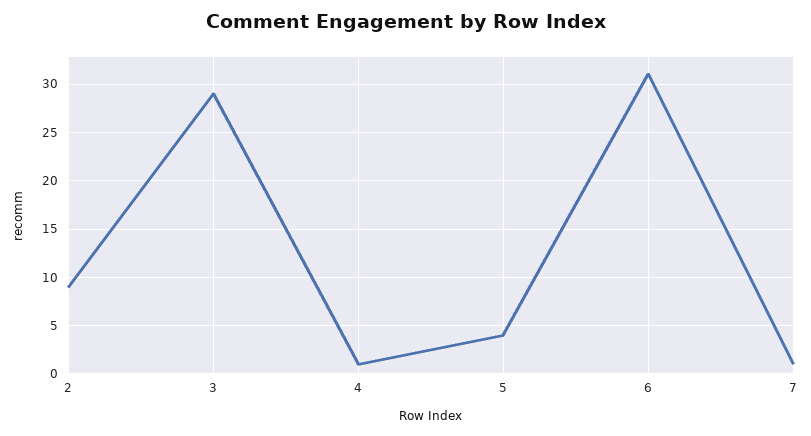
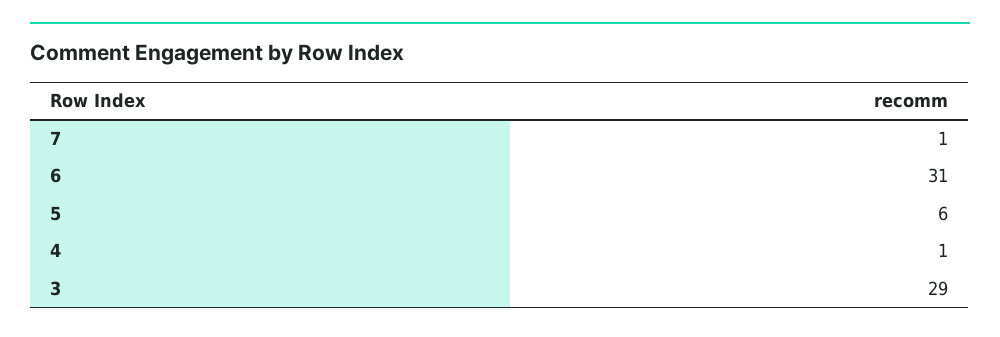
  {
-   "2": 9,
    "3": 29,
    "4": 1,
-   "5": 4,
+   "5": 6,
    "6": 31,
    "7": 1
  }

